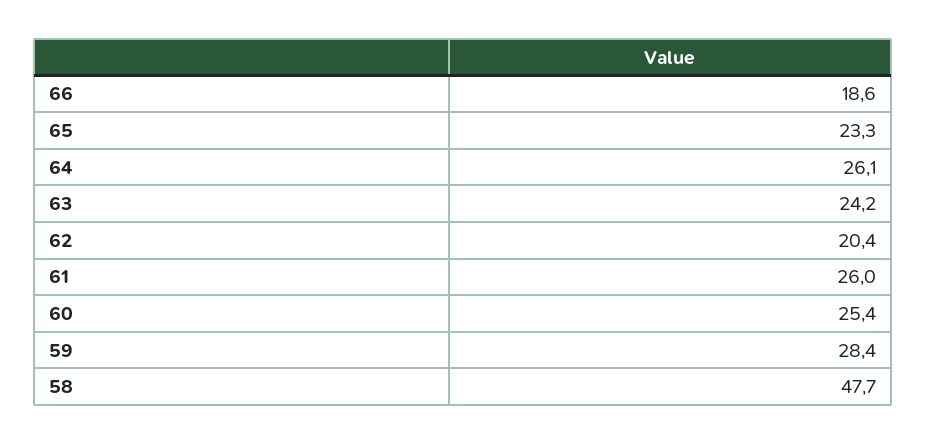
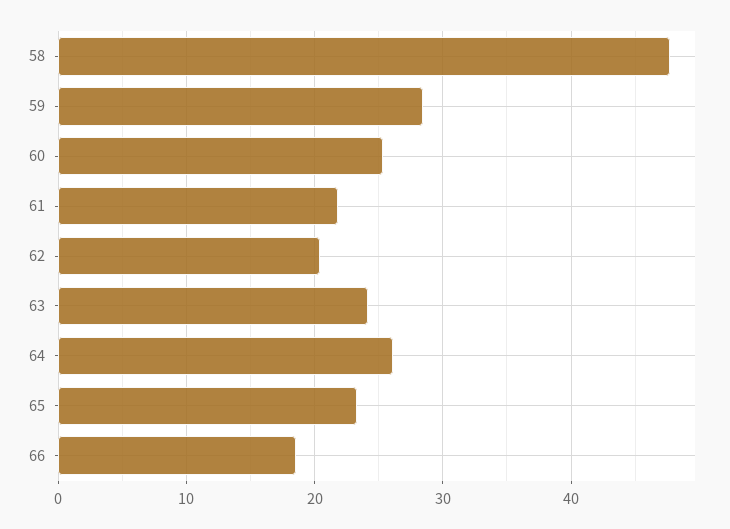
  {
    "66": 18.6,
    "65": 23.3,
    "64": 26.1,
    "63": 24.2,
    "62": 20.4,
-   "61": 26,
+   "61": 22,
    "60": 25.4,
    "59": 28.4,
    "58": 47.7
  }

